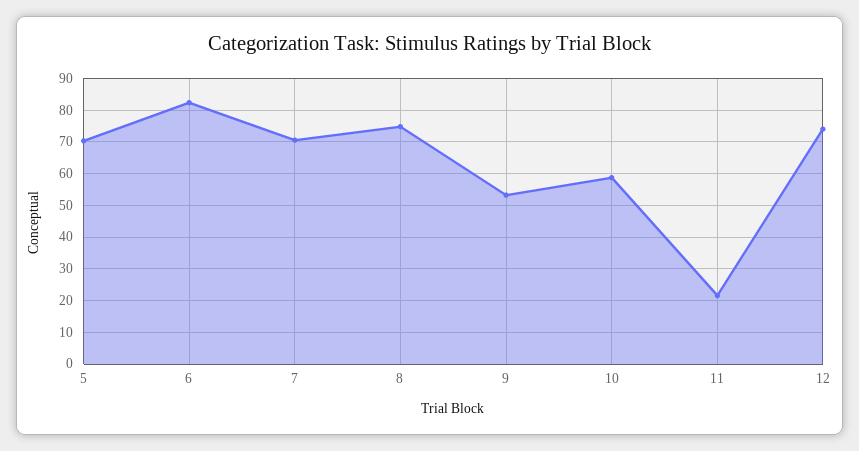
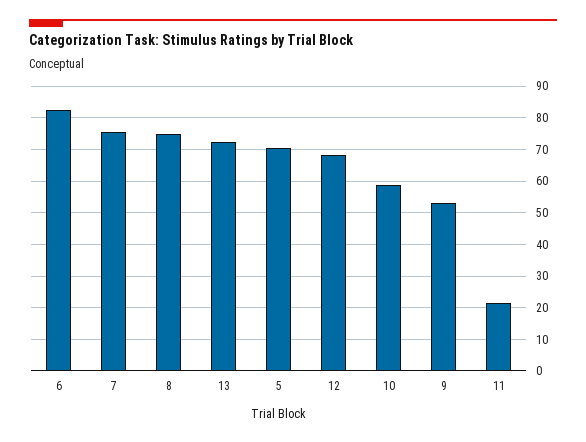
  {
    "5": 70,
    "6": 82,
-   "7": 70,
+   "7": 76,
    "8": 74,
    "9": 54,
    "10": 58,
    "11": 22,
-   "12": 74
+   "12": 68,
+   "13": 72
  }

